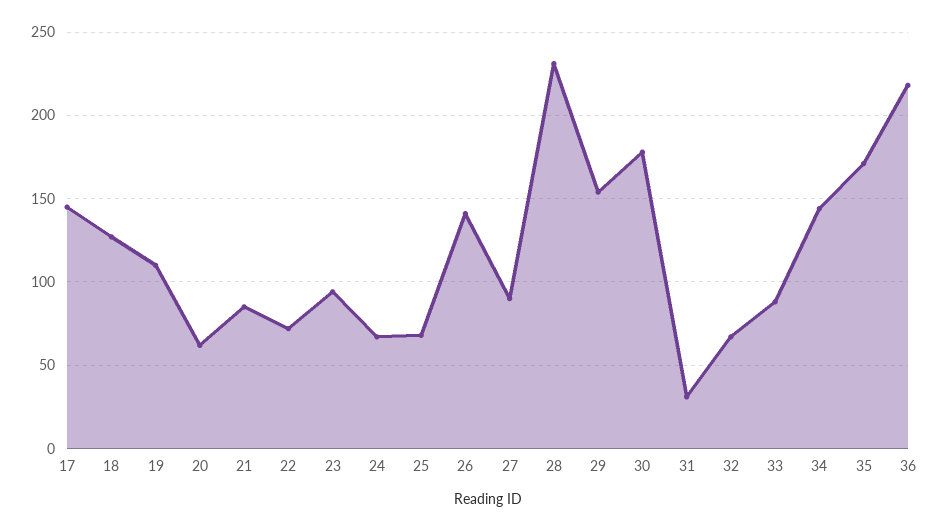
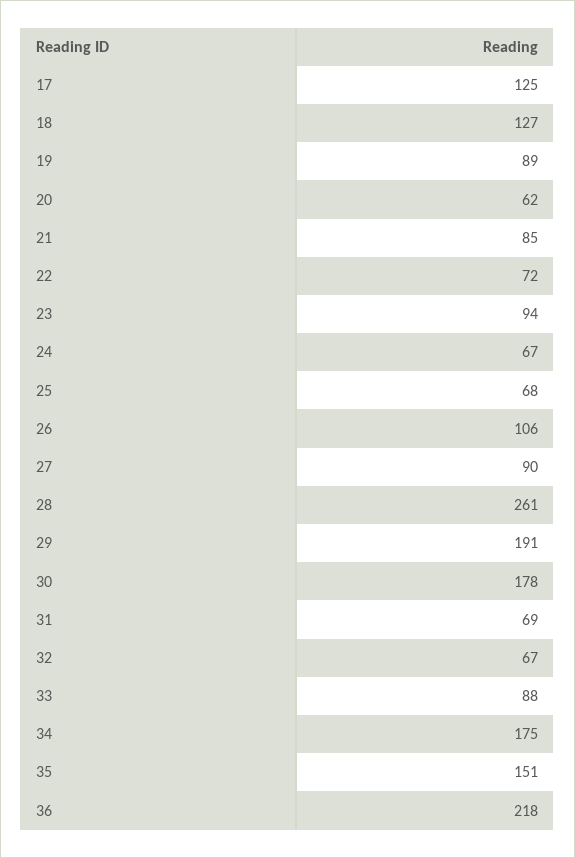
  {
-   "17": 145,
+   "17": 125,
    "18": 127,
-   "19": 110,
+   "19": 89,
    "20": 62,
    "21": 85,
    "22": 72,
    "23": 94,
    "24": 67,
    "25": 68,
-   "26": 140,
+   "26": 106,
    "27": 90,
-   "28": 230,
+   "28": 261,
-   "29": 155,
+   "29": 191,
    "30": 178,
-   "31": 30,
+   "31": 69,
    "32": 67,
    "33": 88,
-   "34": 145,
+   "34": 175,
-   "35": 170,
+   "35": 151,
    "36": 218
  }

